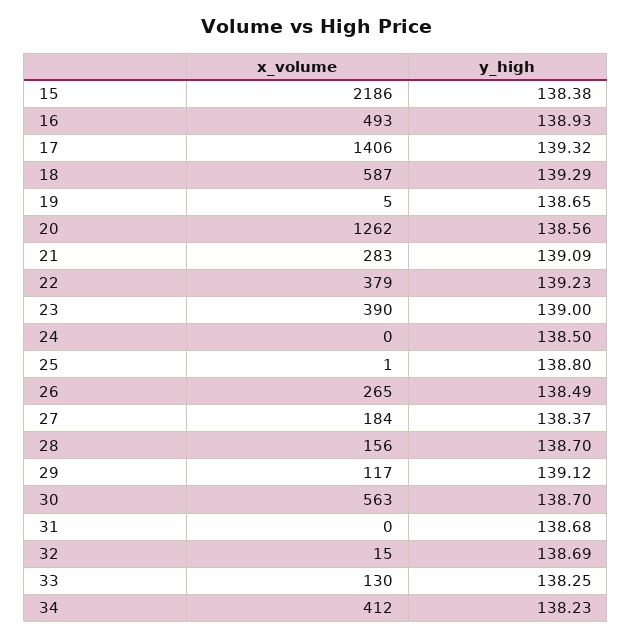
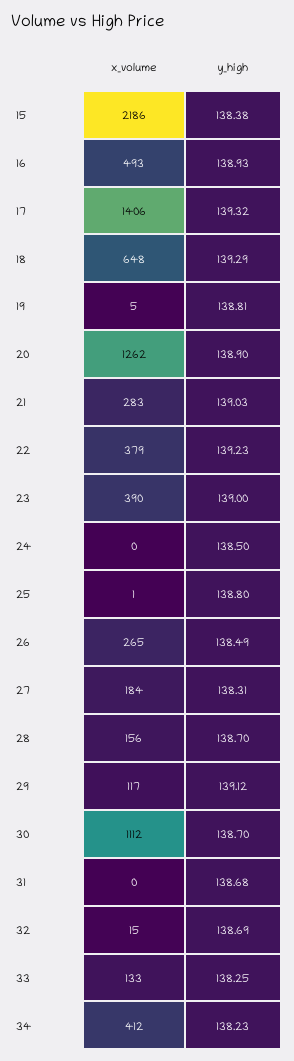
  {
    "x_volume": {
      "15": 2186,
      "16": 493,
      "17": 1406,
-     "18": 587,
+     "18": 648,
      "19": 5,
      "20": 1262,
      "21": 283,
      "22": 379,
      "23": 390,
      "24": 0,
      "25": 1,
      "26": 265,
      "27": 184,
      "28": 156,
      "29": 117,
-     "30": 563,
+     "30": 1112,
      "31": 0,
      "32": 15,
-     "33": 130,
+     "33": 133,
      "34": 412
    },
    "y_high": {
      "15": 138.38,
      "16": 138.93,
      "17": 139.32,
      "18": 139.29,
-     "19": 138.65,
+     "19": 138.81,
-     "20": 138.56,
+     "20": 138.9,
-     "21": 139.09,
+     "21": 139.03,
      "22": 139.23,
      "23": 139,
      "24": 138.5,
      "25": 138.8,
      "26": 138.49,
-     "27": 138.37,
+     "27": 138.31,
      "28": 138.7,
      "29": 139.12,
      "30": 138.7,
      "31": 138.68,
      "32": 138.69,
      "33": 138.25,
      "34": 138.23
    }
  }

